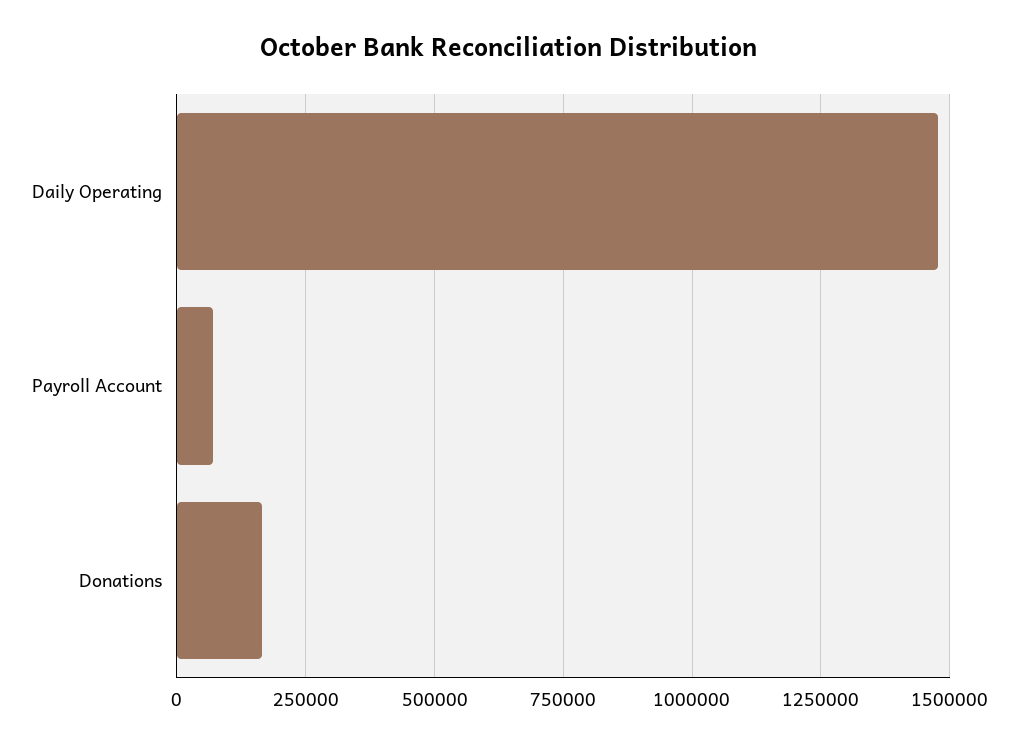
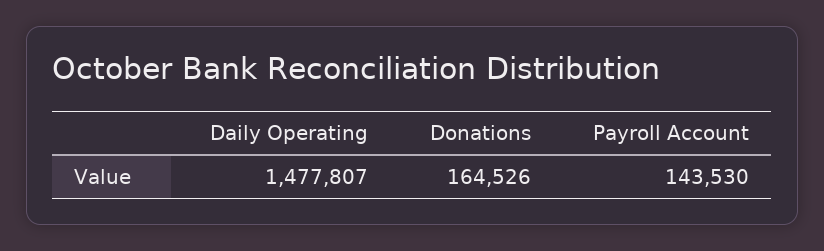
  {
    "Daily Operating": 1477807,
-   "Payroll Account": 75000,
+   "Payroll Account": 143530,
    "Donations": 164526
  }

